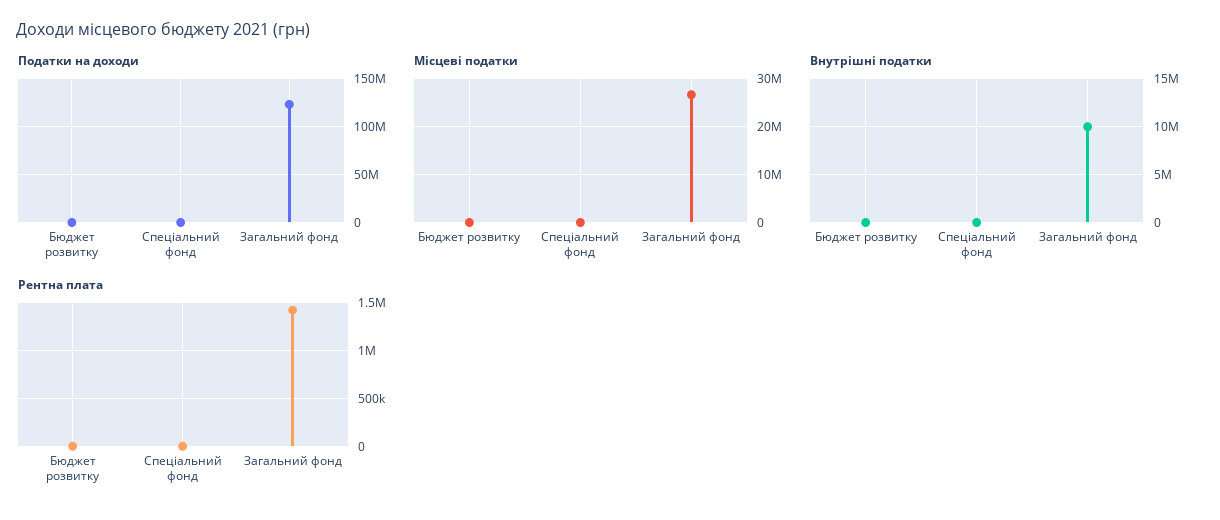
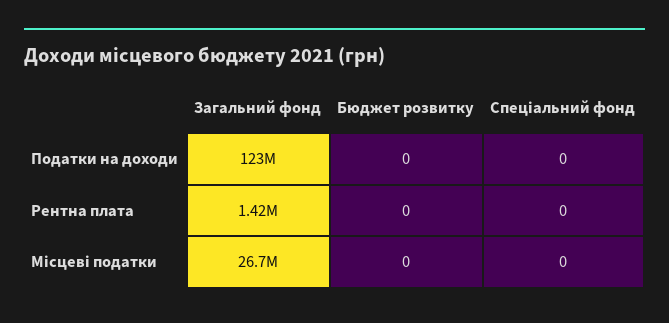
  {
    "Податки на доходи": {
      "Бюджет розвитку": 0,
      "Спеціальний фонд": 0,
      "Загальний фонд": 123000000
    },
    "Місцеві податки": {
      "Бюджет розвитку": 0,
      "Спеціальний фонд": 0,
      "Загальний фонд": 26700000
    },
-   "Внутрішні податки": {
-     "Бюджет розвитку": 0,
-     "Спеціальний фонд": 0,
-     "Загальний фонд": 10000000
-   },
    "Рентна плата": {
      "Бюджет розвитку": 0,
      "Спеціальний фонд": 0,
      "Загальний фонд": 1420000
    }
  }

